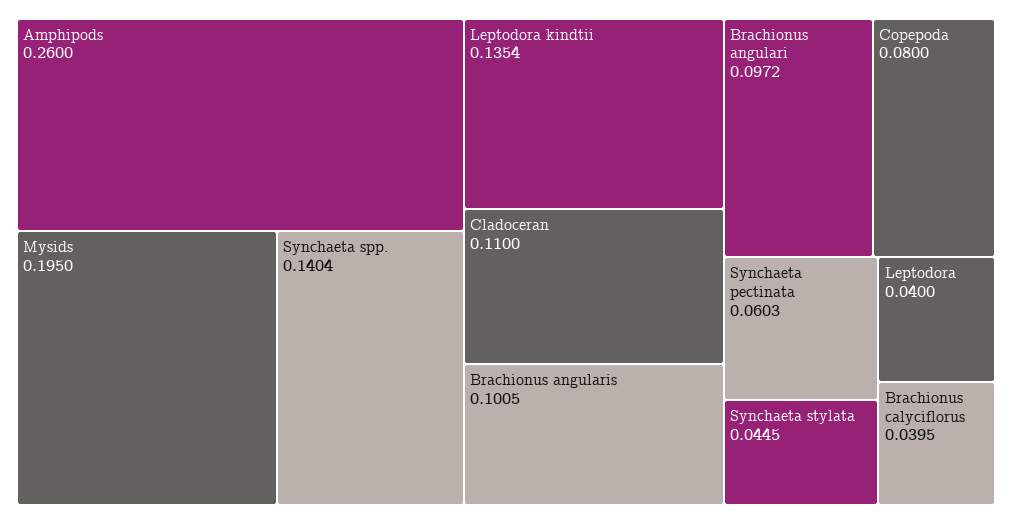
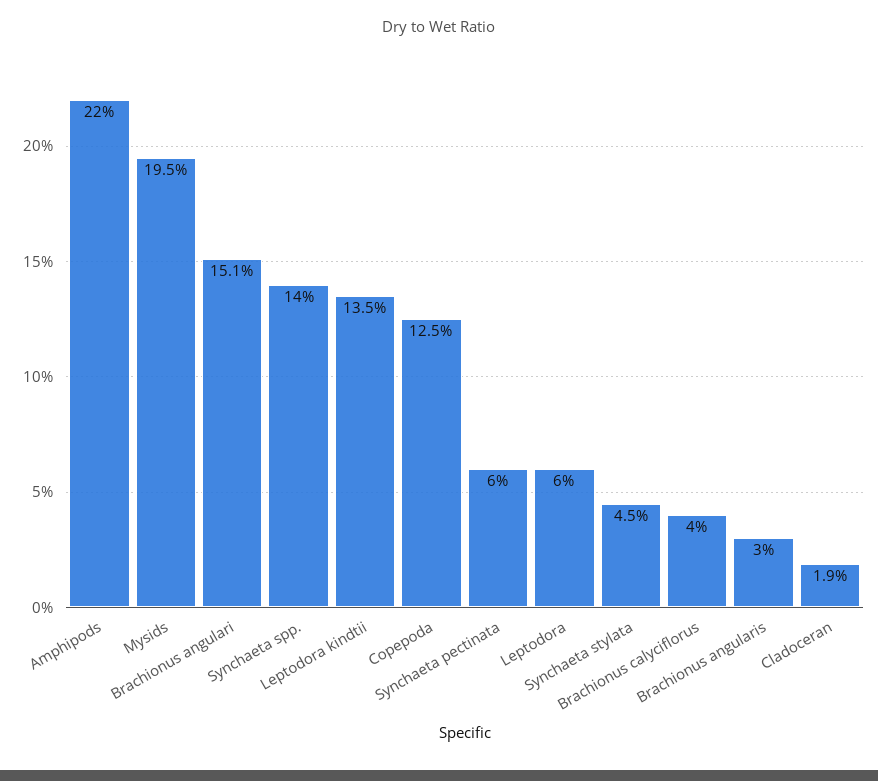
  {
-   "Amphipods": 0.26,
+   "Amphipods": 0.22,
    "Mysids": 0.195,
    "Synchaeta spp.": 0.1404,
    "Leptodora kindtii": 0.1354,
-   "Cladoceran": 0.11,
+   "Cladoceran": 0.019,
-   "Brachionus angularis": 0.1005,
+   "Brachionus angularis": 0.03,
-   "Brachionus angulari": 0.0972,
+   "Brachionus angulari": 0.151,
-   "Copepoda": 0.08,
+   "Copepoda": 0.125,
    "Synchaeta pectinata": 0.0603,
    "Synchaeta stylata": 0.0445,
-   "Leptodora": 0.04,
+   "Leptodora": 0.06,
    "Brachionus calyciflorus": 0.0395
  }

